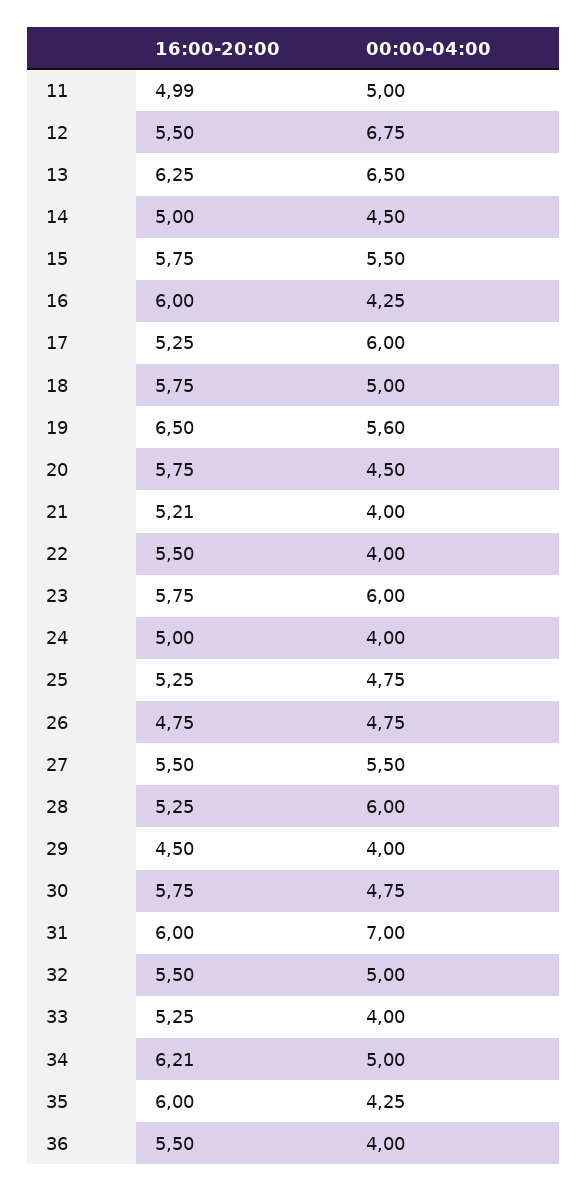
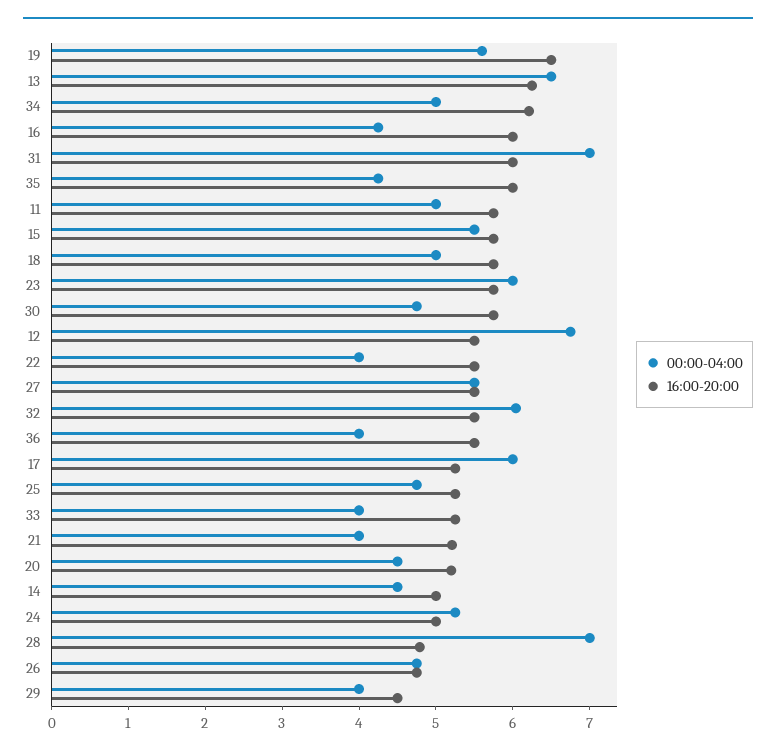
  {
    "16:00-20:00": {
-     "11": 4.99,
+     "11": 5.8,
      "12": 5.5,
      "13": 6.25,
      "14": 5,
      "15": 5.75,
      "16": 6,
      "17": 5.25,
      "18": 5.75,
      "19": 6.5,
-     "20": 5.75,
+     "20": 5.2,
      "21": 5.21,
      "22": 5.5,
      "23": 5.75,
      "24": 5,
      "25": 5.25,
      "26": 4.75,
      "27": 5.5,
-     "28": 5.25,
+     "28": 4.8,
      "29": 4.5,
      "30": 5.75,
      "31": 6,
      "32": 5.5,
      "33": 5.25,
      "34": 6.21,
      "35": 6,
      "36": 5.5
    },
    "00:00-04:00": {
      "11": 5,
      "12": 6.75,
      "13": 6.5,
      "14": 4.5,
      "15": 5.5,
      "16": 4.25,
      "17": 6,
      "18": 5,
      "19": 5.6,
      "20": 4.5,
      "21": 4,
      "22": 4,
      "23": 6,
-     "24": 4,
+     "24": 5.2,
      "25": 4.75,
      "26": 4.75,
      "27": 5.5,
-     "28": 6,
+     "28": 7,
      "29": 4,
      "30": 4.75,
      "31": 7,
-     "32": 5,
+     "32": 6,
      "33": 4,
      "34": 5,
      "35": 4.25,
      "36": 4
    }
  }

